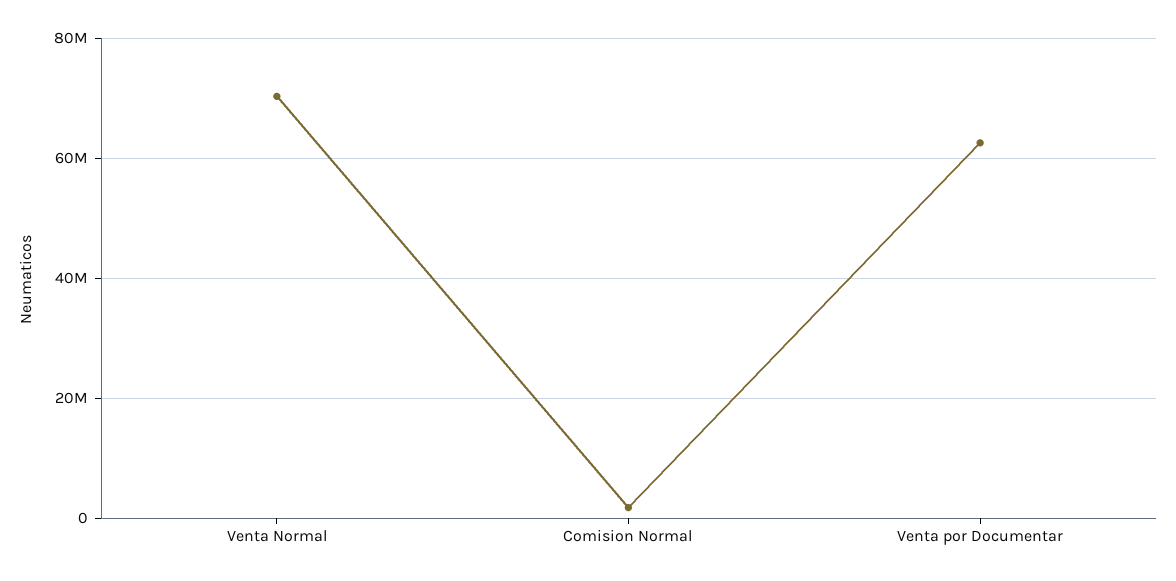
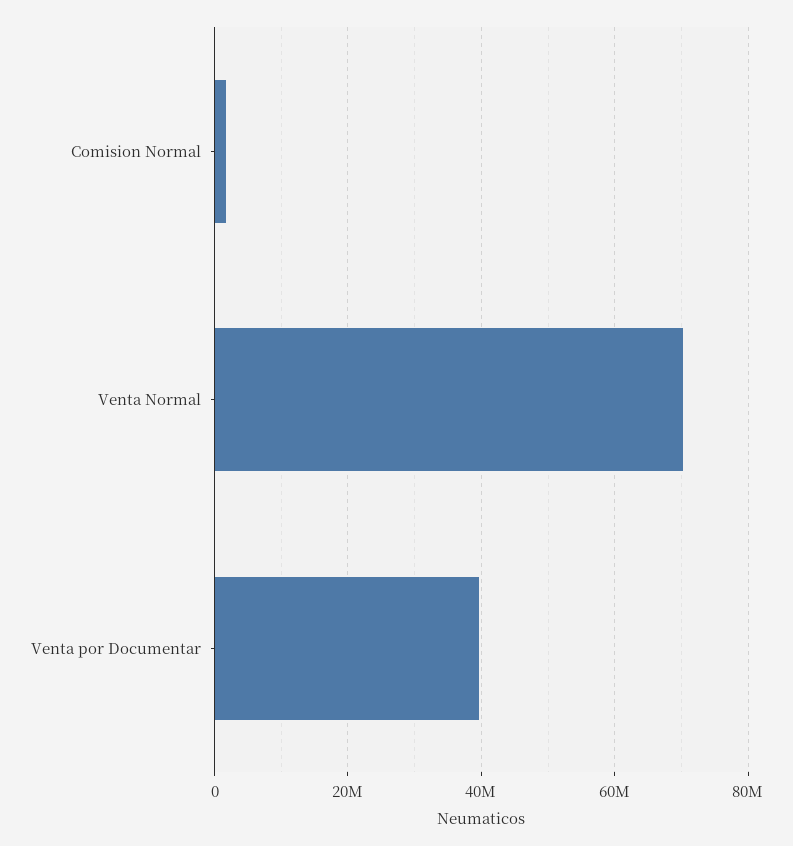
  {
    "Venta Normal": 70000000,
    "Comision Normal": 2000000,
-   "Venta por Documentar": 62000000
+   "Venta por Documentar": 40000000
  }

